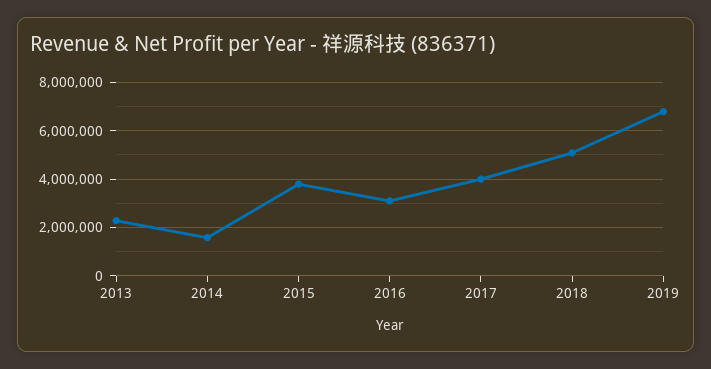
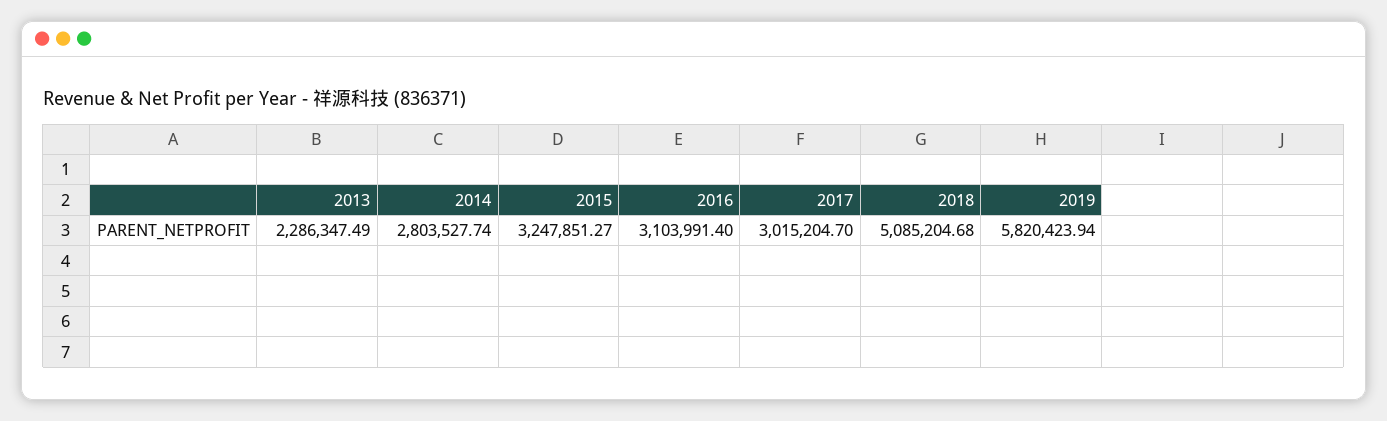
  {
    "2013": 2286347.49,
-   "2014": 1500000,
+   "2014": 2803527.74,
-   "2015": 3750000,
+   "2015": 3247851.27,
    "2016": 3103991.4,
-   "2017": 4000000,
+   "2017": 3015204.7,
    "2018": 5085204.68,
-   "2019": 6750000
+   "2019": 5820423.94
  }

